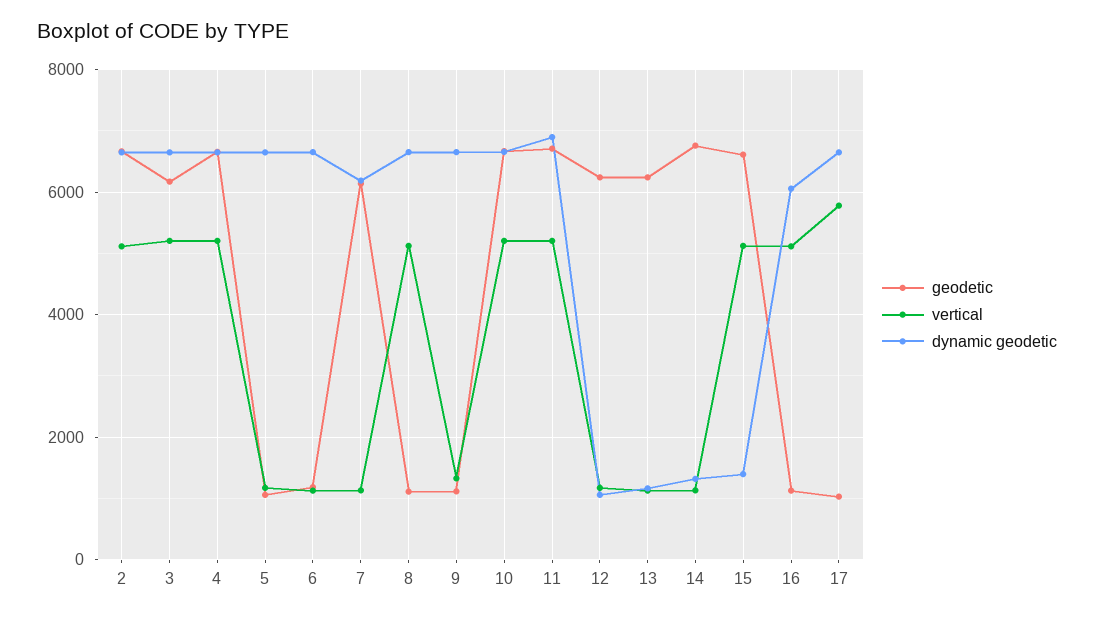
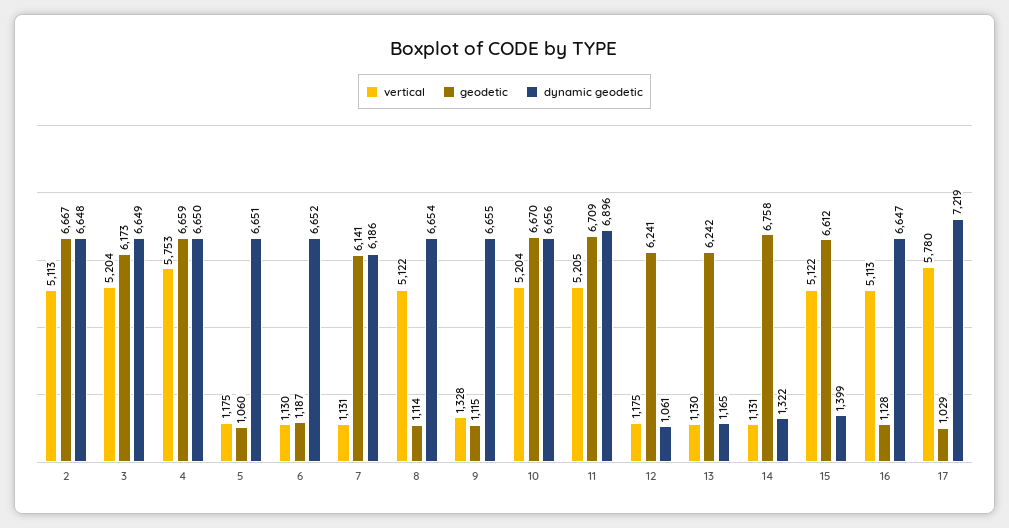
  {
    "geodetic": {
      "2": 6667,
      "3": 6173,
      "4": 6659,
      "5": 1060,
      "6": 1187,
      "7": 6141,
      "8": 1114,
      "9": 1115,
      "10": 6670,
      "11": 6709,
      "12": 6241,
      "13": 6242,
      "14": 6758,
      "15": 6612,
      "16": 1128,
      "17": 1029
    },
    "vertical": {
      "2": 5113,
      "3": 5204,
-     "4": 5200,
+     "4": 5753,
      "5": 1175,
      "6": 1130,
      "7": 1131,
      "8": 5122,
      "9": 1328,
      "10": 5204,
      "11": 5205,
      "12": 1175,
      "13": 1130,
      "14": 1131,
      "15": 5122,
      "16": 5113,
      "17": 5780
    },
    "dynamic geodetic": {
      "2": 6648,
      "3": 6649,
      "4": 6650,
      "5": 6651,
      "6": 6652,
      "7": 6186,
      "8": 6654,
      "9": 6655,
      "10": 6656,
      "11": 6896,
      "12": 1061,
      "13": 1165,
      "14": 1322,
      "15": 1399,
-     "16": 6000,
+     "16": 6647,
-     "17": 6600
+     "17": 7219
    }
  }

